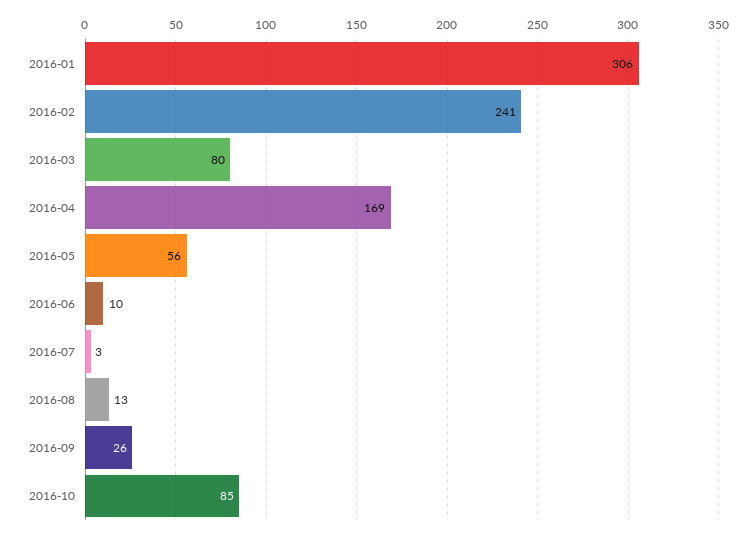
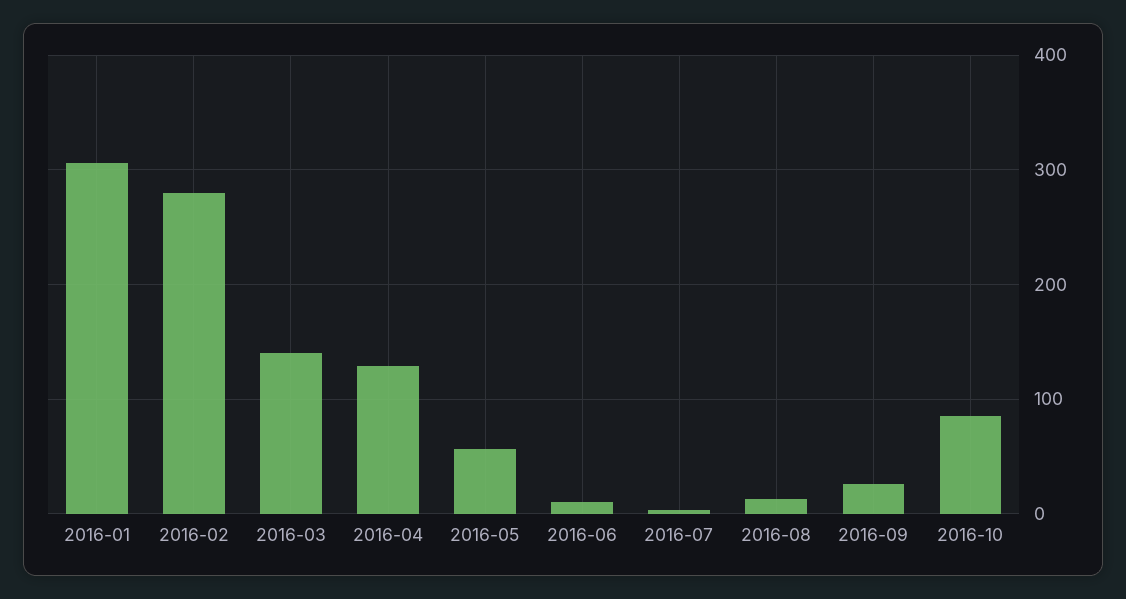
  {
    "2016-01": 306,
-   "2016-02": 241,
+   "2016-02": 280,
-   "2016-03": 80,
+   "2016-03": 140,
-   "2016-04": 169,
+   "2016-04": 130,
    "2016-05": 56,
    "2016-06": 10,
    "2016-07": 3,
    "2016-08": 13,
    "2016-09": 26,
    "2016-10": 85
  }

